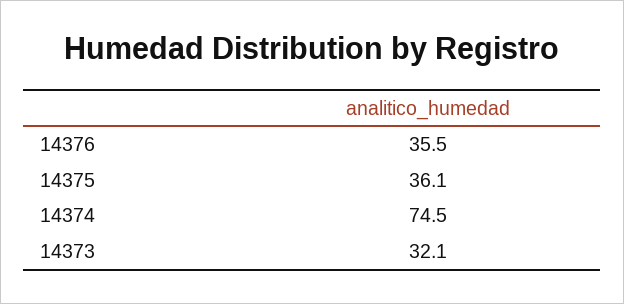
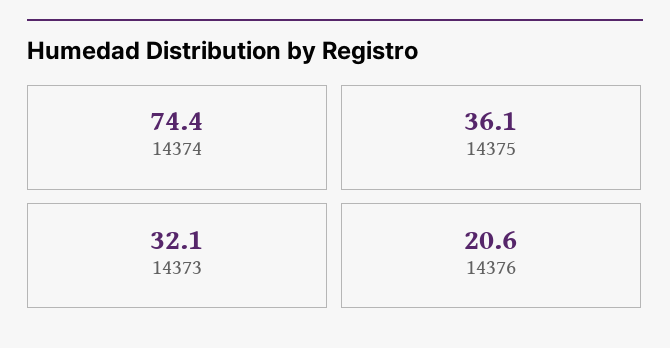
  {
-   "14376": 35.5,
+   "14376": 20.6,
    "14375": 36.1,
-   "14374": 74.5,
+   "14374": 74.4,
    "14373": 32.1
  }

